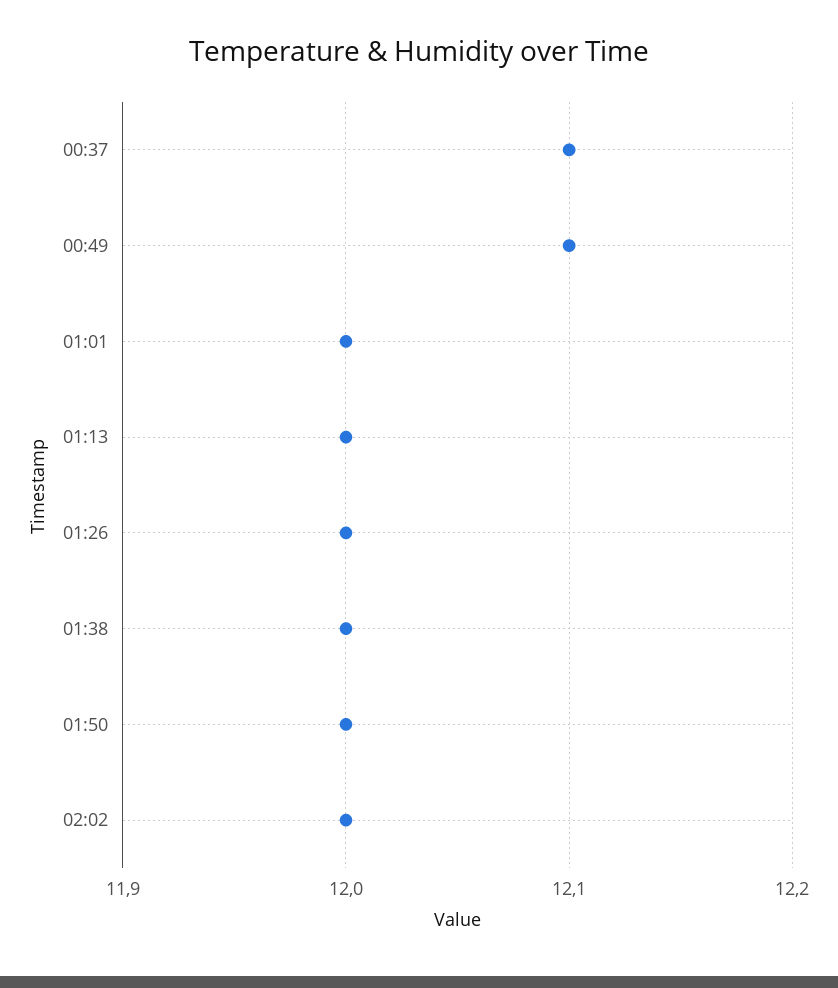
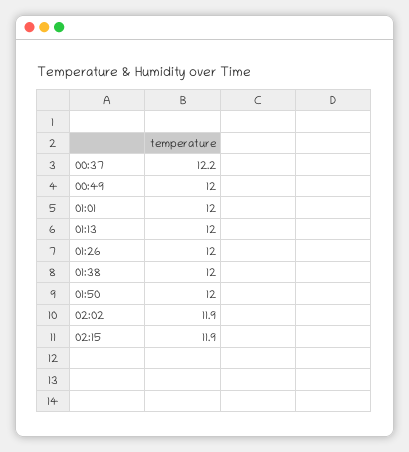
  {
-   "00:37": 12.1,
+   "00:37": 12.2,
-   "00:49": 12.1,
+   "00:49": 12,
    "01:01": 12,
    "01:13": 12,
    "01:26": 12,
    "01:38": 12,
    "01:50": 12,
-   "02:02": 12
+   "02:02": 11.9,
+   "02:15": 11.9
  }

